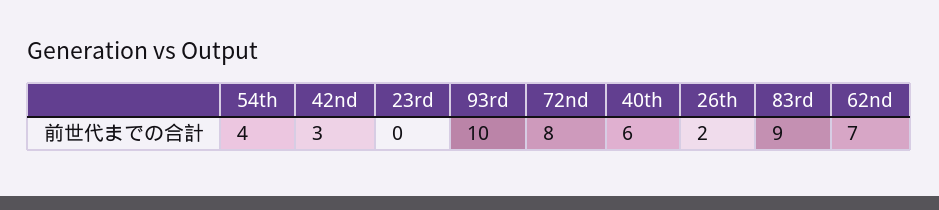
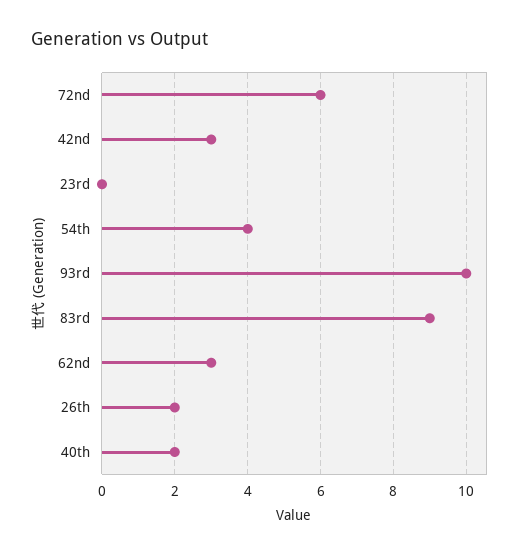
  {
    "54th": 4,
    "42nd": 3,
    "23rd": 0,
    "93rd": 10,
-   "72nd": 8,
+   "72nd": 6,
-   "40th": 6,
+   "40th": 2,
    "26th": 2,
    "83rd": 9,
-   "62nd": 7
+   "62nd": 3
  }

